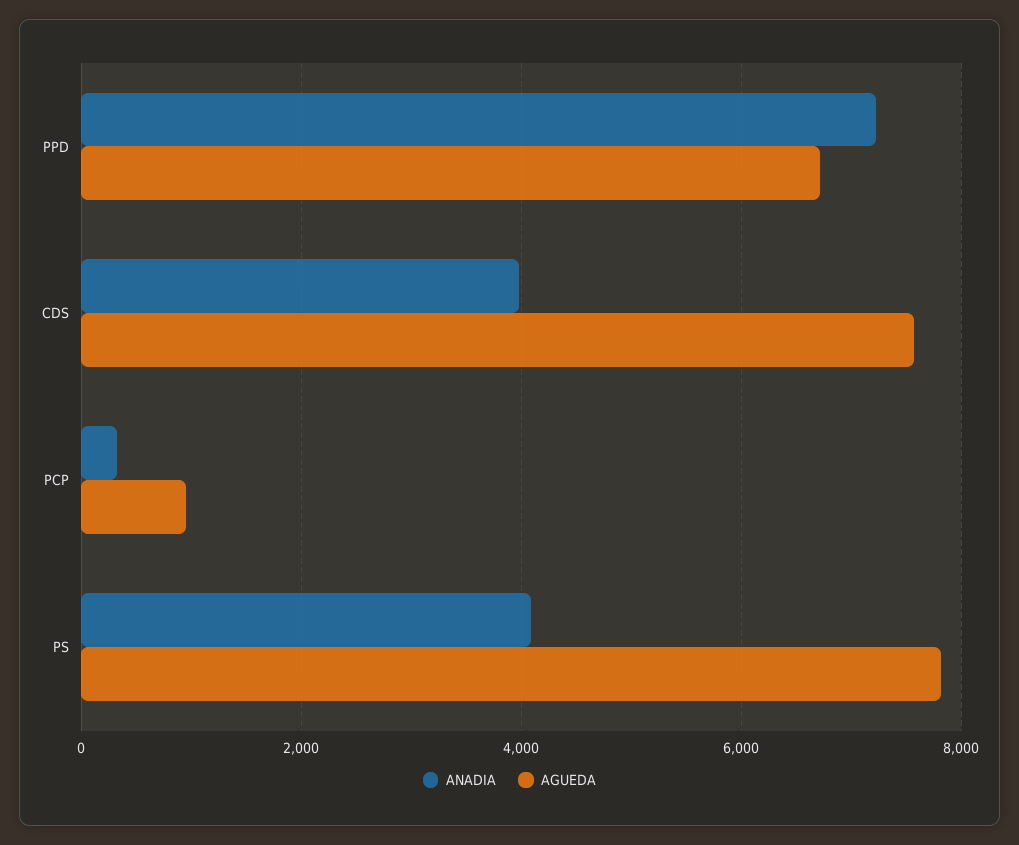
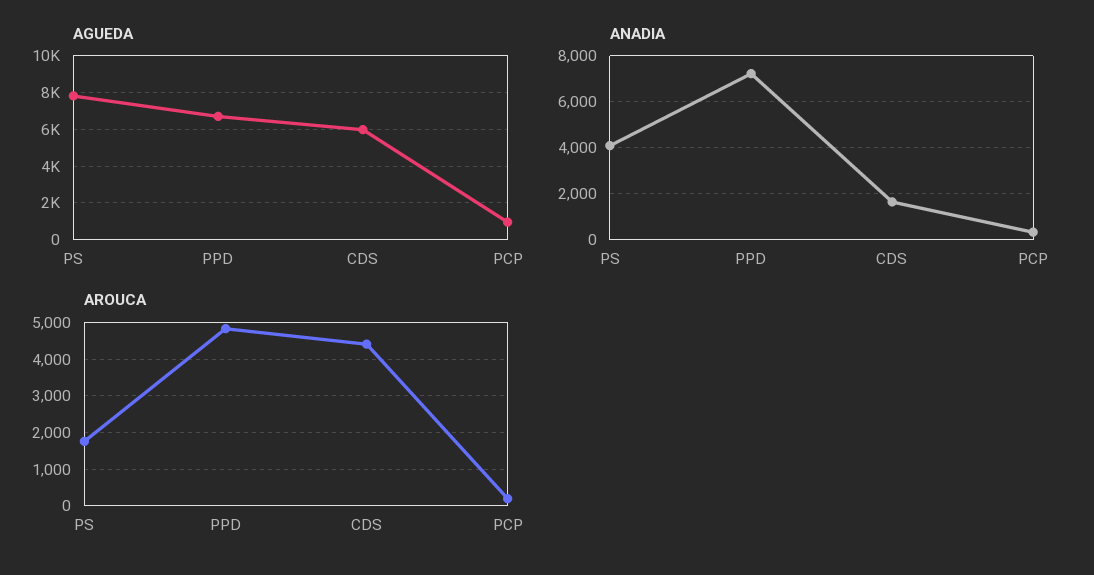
  {
    "ANADIA": {
      "PPD": 7200,
-     "CDS": 4000,
+     "CDS": 1500,
      "PCP": 400,
      "PS": 4000
    },
    "AGUEDA": {
      "PPD": 6800,
-     "CDS": 7600,
+     "CDS": 6000,
      "PCP": 1000,
      "PS": 7800
-   }
+   },
+   "AROUCA": {
+     "PS": 1800,
+     "PPD": 4800,
+     "CDS": 4400,
+     "PCP": 200
+   }
  }

